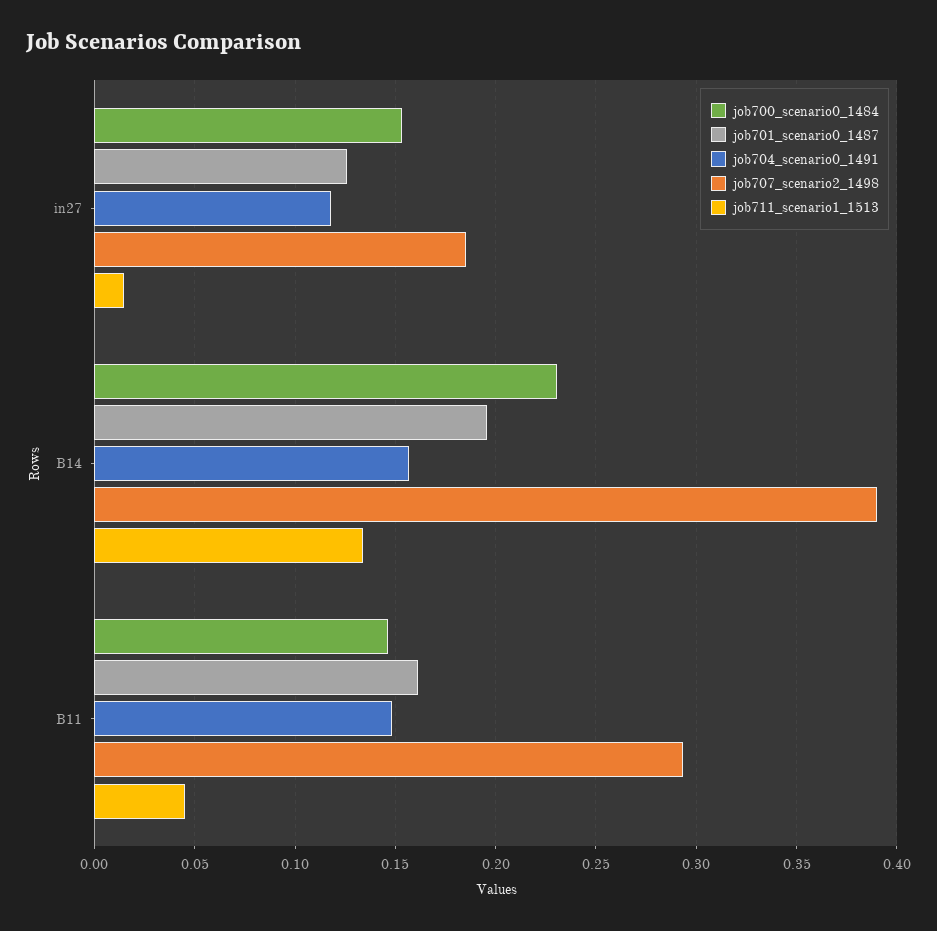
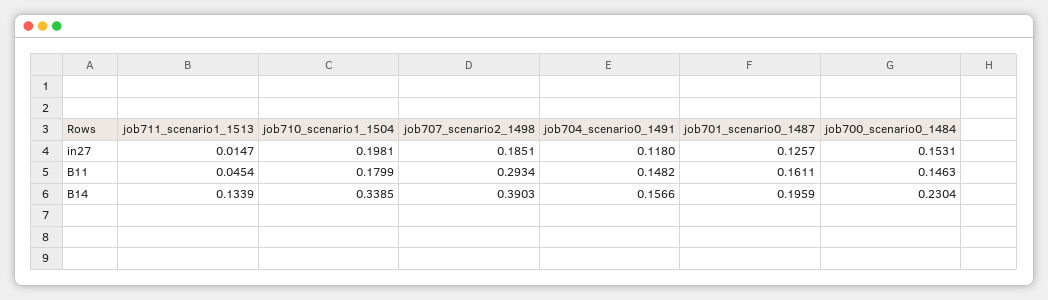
  {
    "job700_scenario0_1484": {
      "in27": 0.1531,
      "B14": 0.2304,
      "B11": 0.1463
    },
    "job701_scenario0_1487": {
      "in27": 0.1257,
      "B14": 0.1959,
      "B11": 0.1611
    },
    "job704_scenario0_1491": {
      "in27": 0.118,
      "B14": 0.1566,
      "B11": 0.1482
    },
    "job707_scenario2_1498": {
      "in27": 0.1851,
      "B14": 0.3903,
      "B11": 0.2934
    },
    "job711_scenario1_1513": {
      "in27": 0.0147,
      "B14": 0.1339,
      "B11": 0.0454
-   }
+   },
+   "job710_scenario1_1504": {
+     "in27": 0.1981,
+     "B11": 0.1799,
+     "B14": 0.3385
+   }
  }

